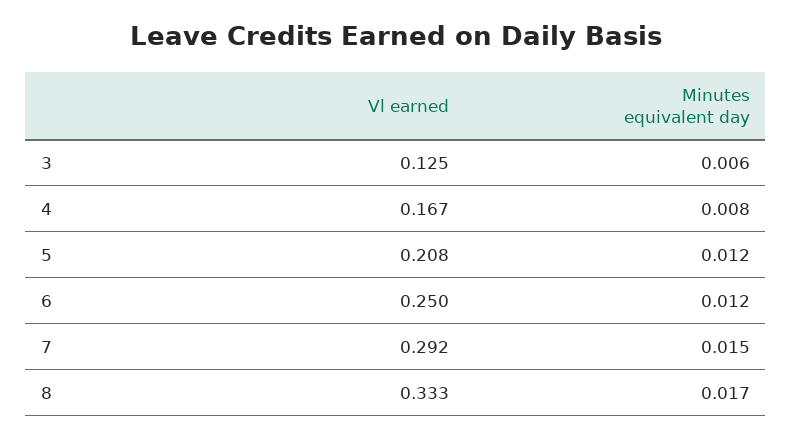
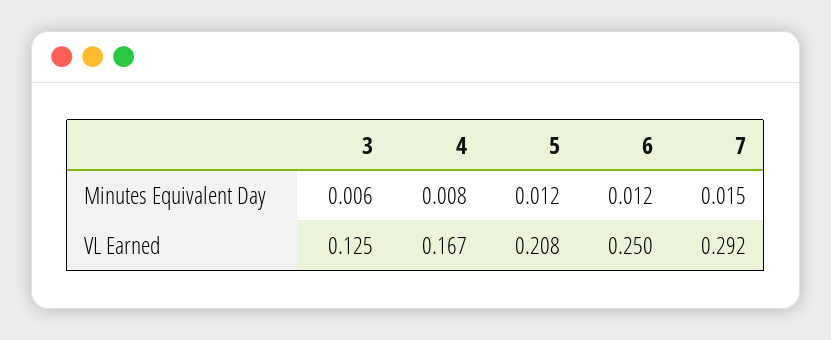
  {
    "Vl earned": {
      "3": 0.125,
      "4": 0.167,
      "5": 0.208,
      "6": 0.25,
-     "7": 0.292,
+     "7": 0.292
-     "8": 0.333
    },
    "Minutes equivalent day": {
      "3": 0.006,
      "4": 0.008,
      "5": 0.012,
      "6": 0.012,
-     "7": 0.015,
+     "7": 0.015
-     "8": 0.017
    }
  }

